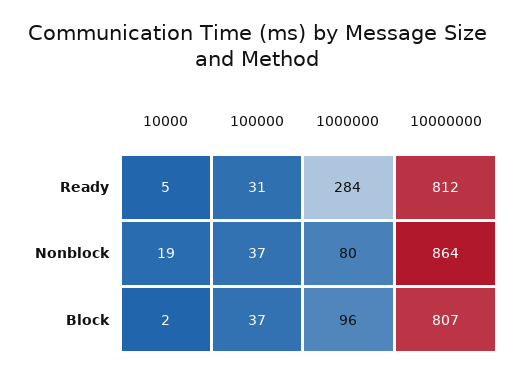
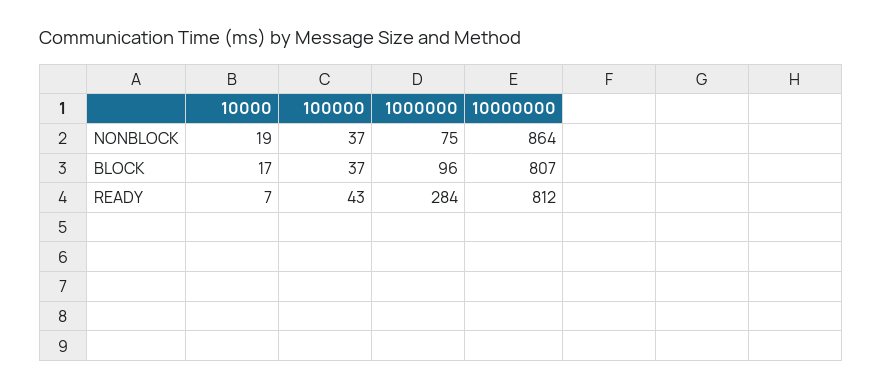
  {
    "10000": {
-     "Ready": 5,
+     "Ready": 7,
      "Nonblock": 19,
-     "Block": 2
+     "Block": 17
    },
    "100000": {
-     "Ready": 31,
+     "Ready": 43,
      "Nonblock": 37,
      "Block": 37
    },
    "1000000": {
      "Ready": 284,
-     "Nonblock": 80,
+     "Nonblock": 75,
      "Block": 96
    },
    "10000000": {
      "Ready": 812,
      "Nonblock": 864,
      "Block": 807
    }
  }

